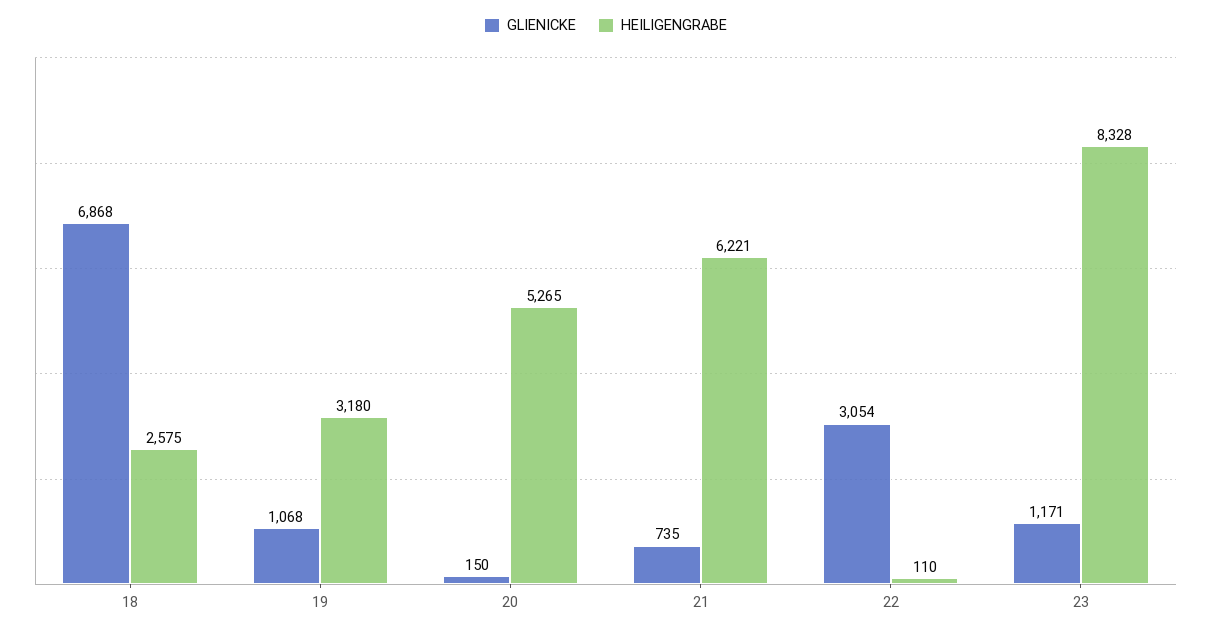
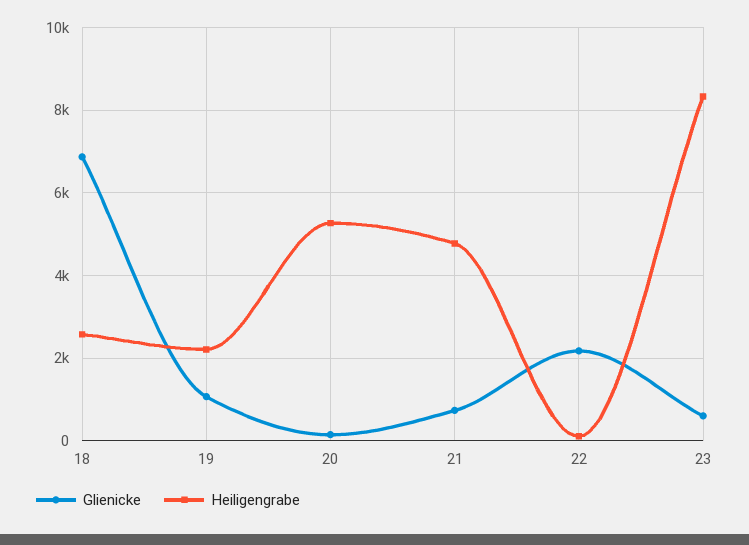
  {
    "GLIENICKE": {
      "18": 6868,
      "19": 1068,
      "20": 150,
      "21": 735,
-     "22": 3054,
+     "22": 2200,
-     "23": 1171
+     "23": 600
    },
    "HEILIGENGRABE": {
      "18": 2575,
-     "19": 3180,
+     "19": 2200,
      "20": 5265,
-     "21": 6221,
+     "21": 4800,
      "22": 110,
      "23": 8328
    }
  }

